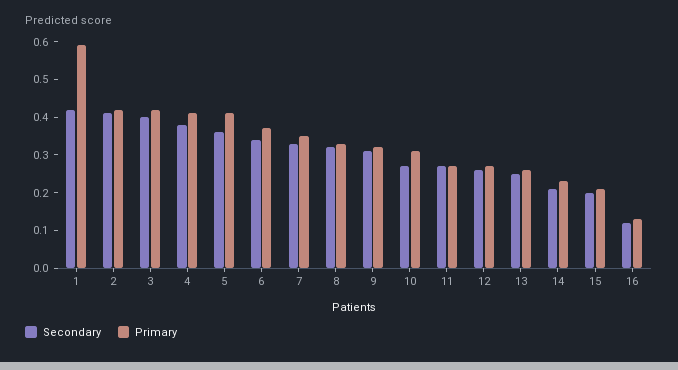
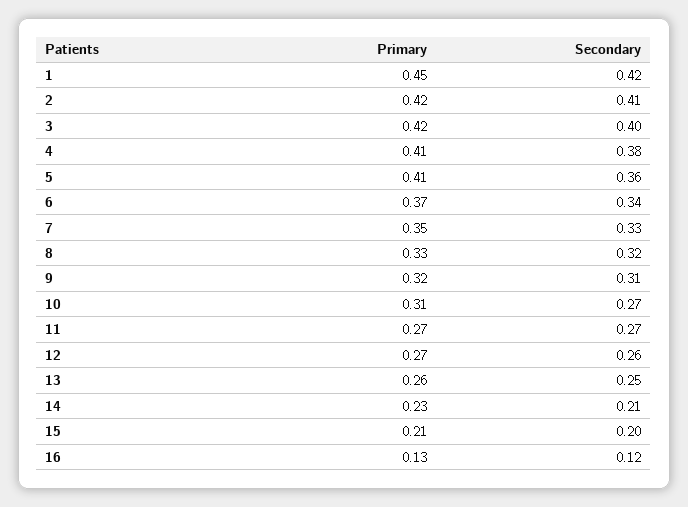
  {
    "Secondary": {
      "1": 0.42,
      "2": 0.41,
      "3": 0.4,
      "4": 0.38,
      "5": 0.36,
      "6": 0.34,
      "7": 0.33,
      "8": 0.32,
      "9": 0.31,
      "10": 0.27,
      "11": 0.27,
      "12": 0.26,
      "13": 0.25,
      "14": 0.21,
      "15": 0.2,
      "16": 0.12
    },
    "Primary": {
-     "1": 0.6,
+     "1": 0.45,
      "2": 0.42,
      "3": 0.42,
      "4": 0.41,
      "5": 0.41,
      "6": 0.37,
      "7": 0.35,
      "8": 0.33,
      "9": 0.32,
      "10": 0.31,
      "11": 0.27,
      "12": 0.27,
      "13": 0.26,
      "14": 0.23,
      "15": 0.21,
      "16": 0.13
    }
  }

